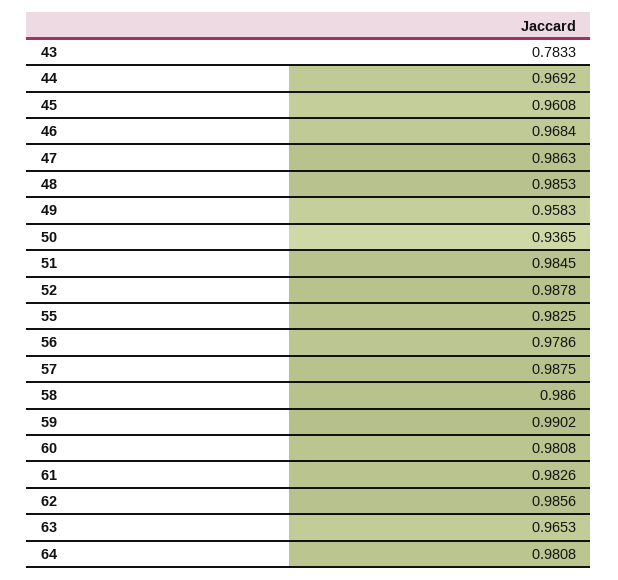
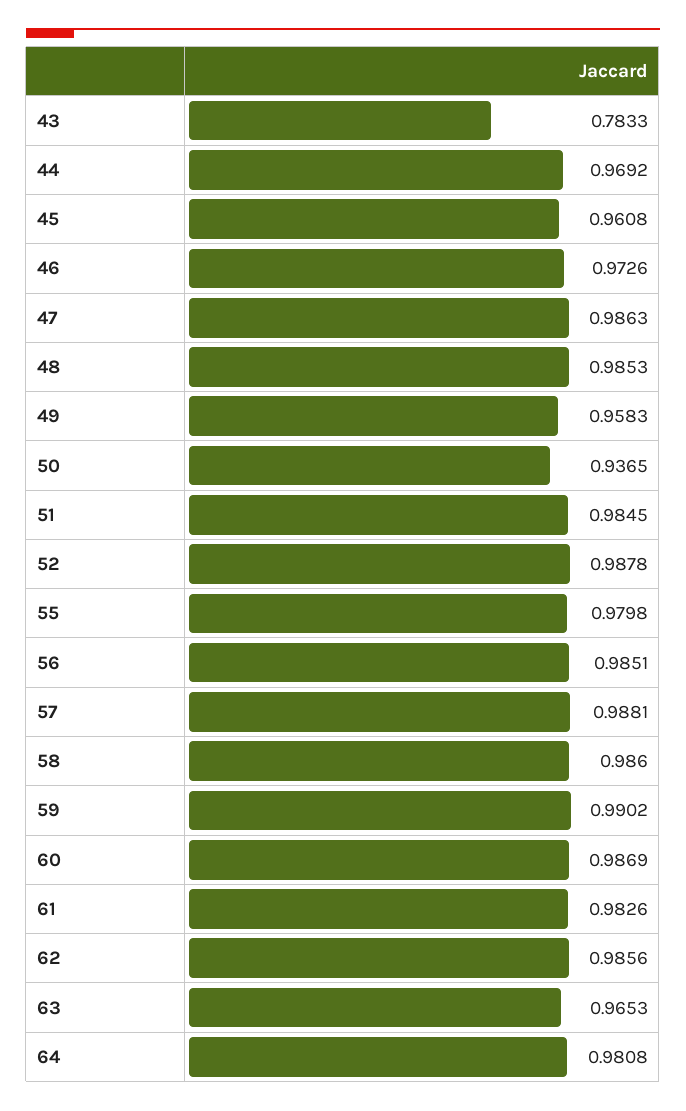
  {
    "43": 0.7833,
    "44": 0.9692,
    "45": 0.9608,
-   "46": 0.9684,
+   "46": 0.9726,
    "47": 0.9863,
    "48": 0.9853,
    "49": 0.9583,
    "50": 0.9365,
    "51": 0.9845,
    "52": 0.9878,
-   "55": 0.9825,
+   "55": 0.9798,
-   "56": 0.9786,
+   "56": 0.9851,
-   "57": 0.9875,
+   "57": 0.9881,
    "58": 0.986,
    "59": 0.9902,
-   "60": 0.9808,
+   "60": 0.9869,
    "61": 0.9826,
    "62": 0.9856,
    "63": 0.9653,
    "64": 0.9808
  }

